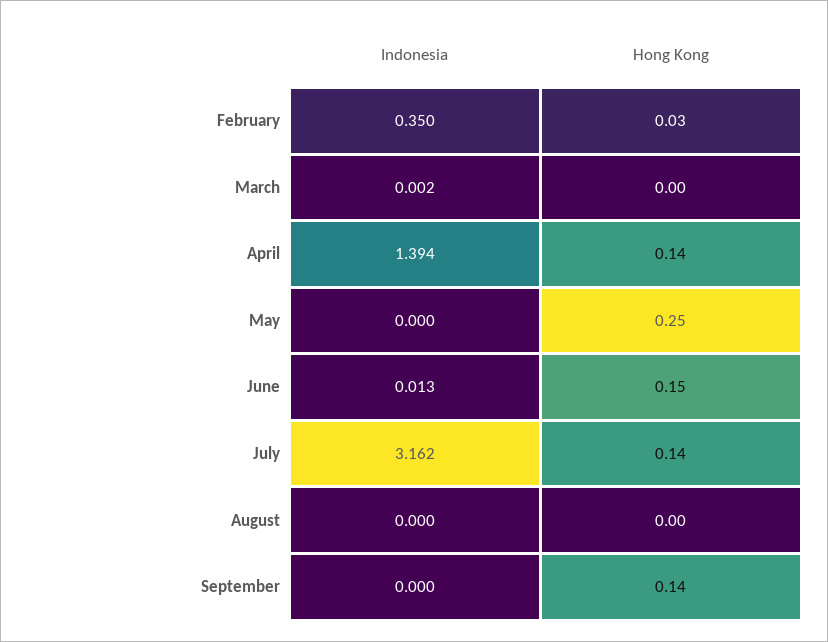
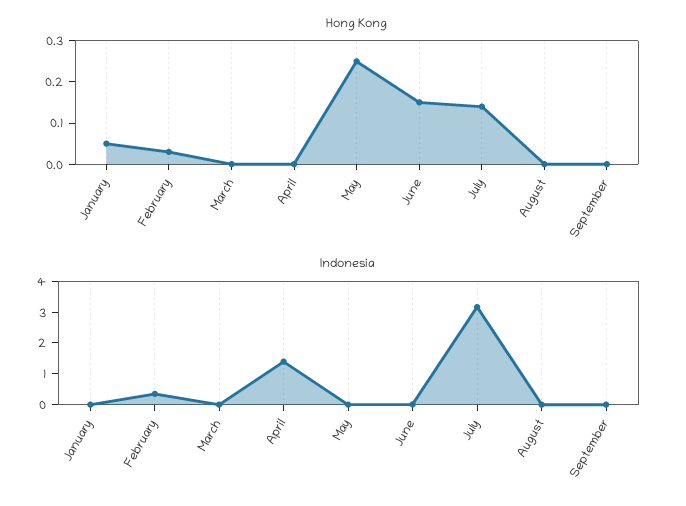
  {
    "Indonesia": {
      "February": 0.35,
      "March": 0.002,
      "April": 1.394,
      "May": 0,
      "June": 0.013,
      "July": 3.162,
      "August": 0,
-     "September": 0
+     "September": 0,
+     "January": 0
    },
    "Hong Kong": {
      "February": 0.03,
      "March": 0,
-     "April": 0.14,
+     "April": 0,
      "May": 0.25,
      "June": 0.15,
      "July": 0.14,
      "August": 0,
-     "September": 0.14
+     "September": 0,
+     "January": 0.05
    }
  }

